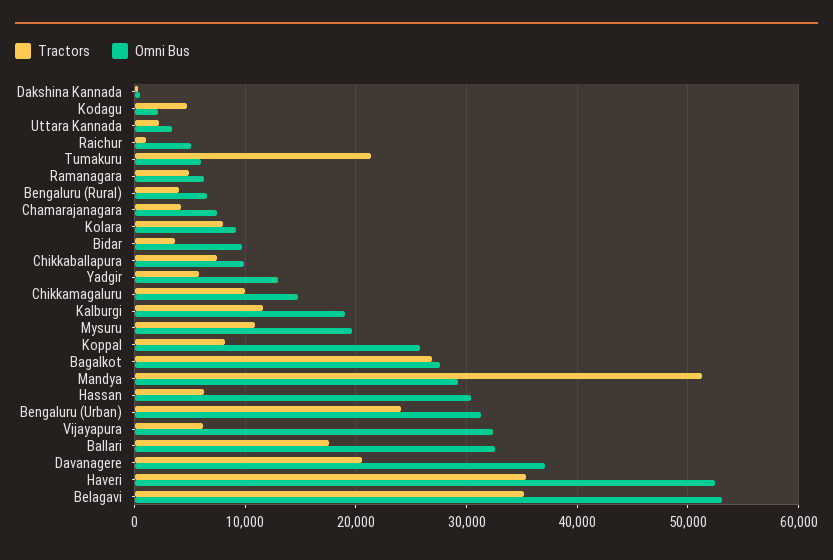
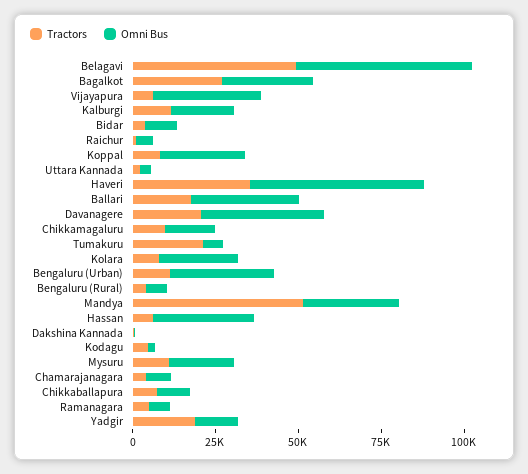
  {
    "Tractors": {
      "Dakshina Kannada": 0,
      "Kodagu": 5000,
      "Uttara Kannada": 2000,
      "Raichur": 1000,
      "Tumakuru": 21000,
      "Ramanagara": 5000,
      "Bengaluru (Rural)": 4000,
      "Chamarajanagara": 4000,
      "Kolara": 8000,
      "Bidar": 4000,
      "Chikkaballapura": 7000,
-     "Yadgir": 6000,
+     "Yadgir": 20000,
      "Chikkamagaluru": 10000,
      "Kalburgi": 12000,
      "Mysuru": 11000,
      "Koppal": 8000,
      "Bagalkot": 27000,
      "Mandya": 51000,
      "Hassan": 6000,
-     "Bengaluru (Urban)": 24000,
+     "Bengaluru (Urban)": 10000,
      "Vijayapura": 6000,
      "Ballari": 18000,
      "Davanagere": 21000,
      "Haveri": 35000,
-     "Belagavi": 35000
+     "Belagavi": 50000
    },
    "Omni Bus": {
      "Dakshina Kannada": 0,
      "Kodagu": 2000,
      "Uttara Kannada": 3000,
      "Raichur": 5000,
      "Tumakuru": 6000,
      "Ramanagara": 6000,
      "Bengaluru (Rural)": 7000,
      "Chamarajanagara": 7000,
-     "Kolara": 9000,
+     "Kolara": 25000,
      "Bidar": 10000,
      "Chikkaballapura": 10000,
      "Yadgir": 13000,
      "Chikkamagaluru": 15000,
      "Kalburgi": 19000,
      "Mysuru": 20000,
      "Koppal": 26000,
      "Bagalkot": 28000,
      "Mandya": 29000,
      "Hassan": 30000,
      "Bengaluru (Urban)": 31000,
      "Vijayapura": 32000,
      "Ballari": 33000,
      "Davanagere": 37000,
      "Haveri": 52000,
      "Belagavi": 53000
    }
  }

